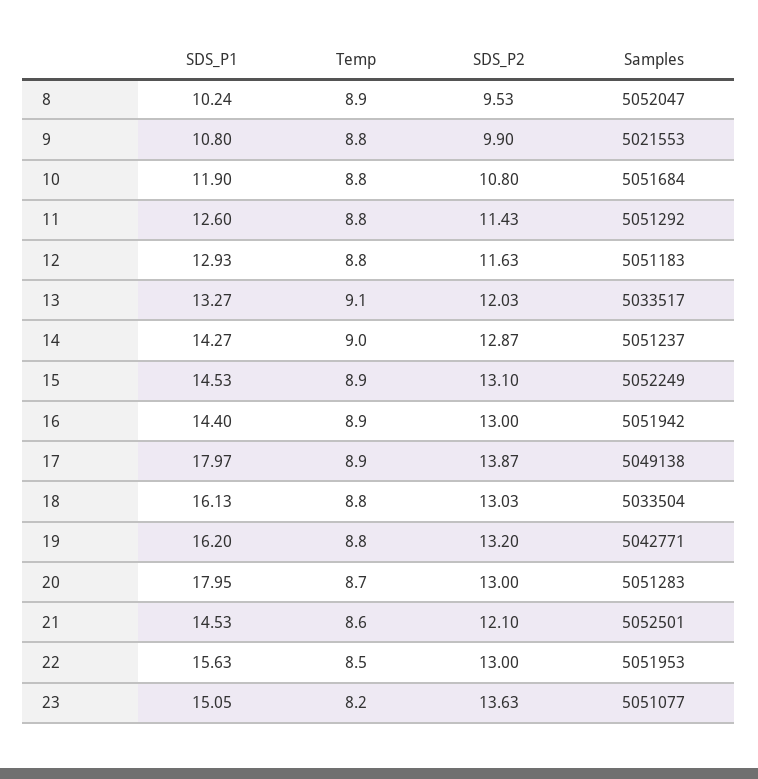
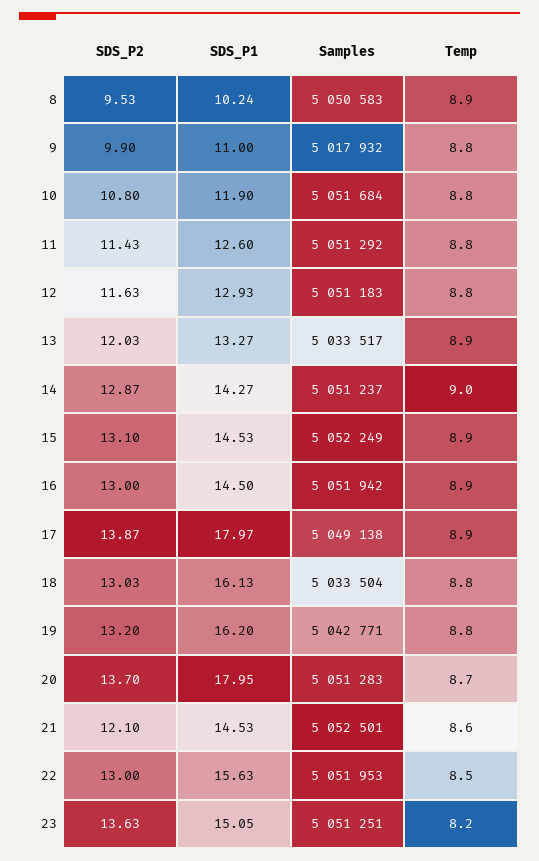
  {
    "SDS_P1": {
      "8": 10.24,
-     "9": 10.8,
+     "9": 11,
      "10": 11.9,
      "11": 12.6,
      "12": 12.93,
      "13": 13.27,
      "14": 14.27,
      "15": 14.53,
-     "16": 14.4,
+     "16": 14.5,
      "17": 17.97,
      "18": 16.13,
      "19": 16.2,
      "20": 17.95,
      "21": 14.53,
      "22": 15.63,
      "23": 15.05
    },
    "Temp": {
      "8": 8.9,
      "9": 8.8,
      "10": 8.8,
      "11": 8.8,
      "12": 8.8,
-     "13": 9.1,
+     "13": 8.9,
      "14": 9,
      "15": 8.9,
      "16": 8.9,
      "17": 8.9,
      "18": 8.8,
      "19": 8.8,
      "20": 8.7,
      "21": 8.6,
      "22": 8.5,
      "23": 8.2
    },
    "SDS_P2": {
      "8": 9.53,
      "9": 9.9,
      "10": 10.8,
      "11": 11.43,
      "12": 11.63,
      "13": 12.03,
      "14": 12.87,
      "15": 13.1,
      "16": 13,
      "17": 13.87,
      "18": 13.03,
      "19": 13.2,
-     "20": 13,
+     "20": 13.7,
      "21": 12.1,
      "22": 13,
      "23": 13.63
    },
    "Samples": {
-     "8": 5052047,
+     "8": 5050583,
-     "9": 5021553,
+     "9": 5017932,
      "10": 5051684,
      "11": 5051292,
      "12": 5051183,
      "13": 5033517,
      "14": 5051237,
      "15": 5052249,
      "16": 5051942,
      "17": 5049138,
      "18": 5033504,
      "19": 5042771,
      "20": 5051283,
      "21": 5052501,
      "22": 5051953,
-     "23": 5051077
+     "23": 5051251
    }
  }

